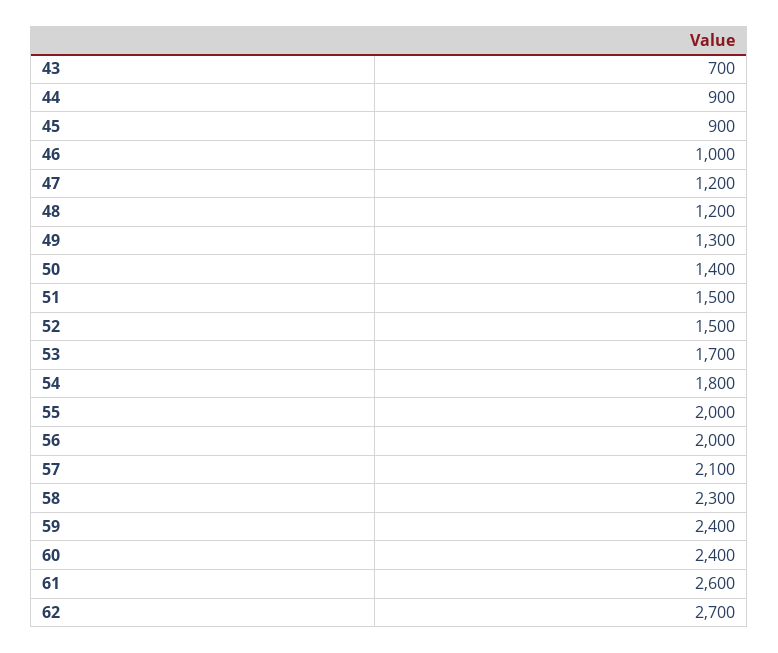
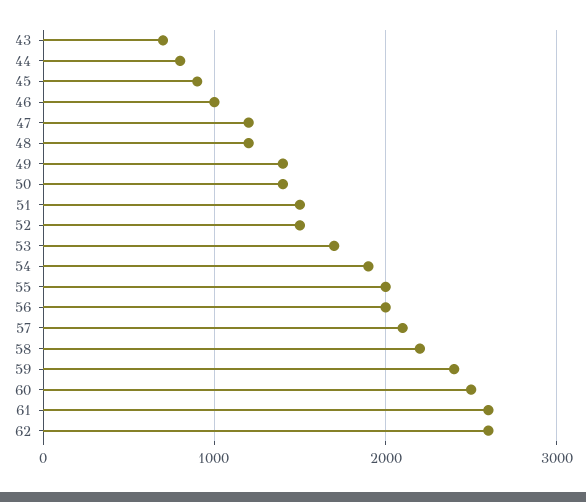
  {
    "43": 700,
-   "44": 900,
+   "44": 800,
    "45": 900,
    "46": 1000,
    "47": 1200,
    "48": 1200,
-   "49": 1300,
+   "49": 1400,
    "50": 1400,
    "51": 1500,
    "52": 1500,
    "53": 1700,
-   "54": 1800,
+   "54": 1900,
    "55": 2000,
    "56": 2000,
    "57": 2100,
-   "58": 2300,
+   "58": 2200,
    "59": 2400,
-   "60": 2400,
+   "60": 2500,
    "61": 2600,
-   "62": 2700
+   "62": 2600
  }

